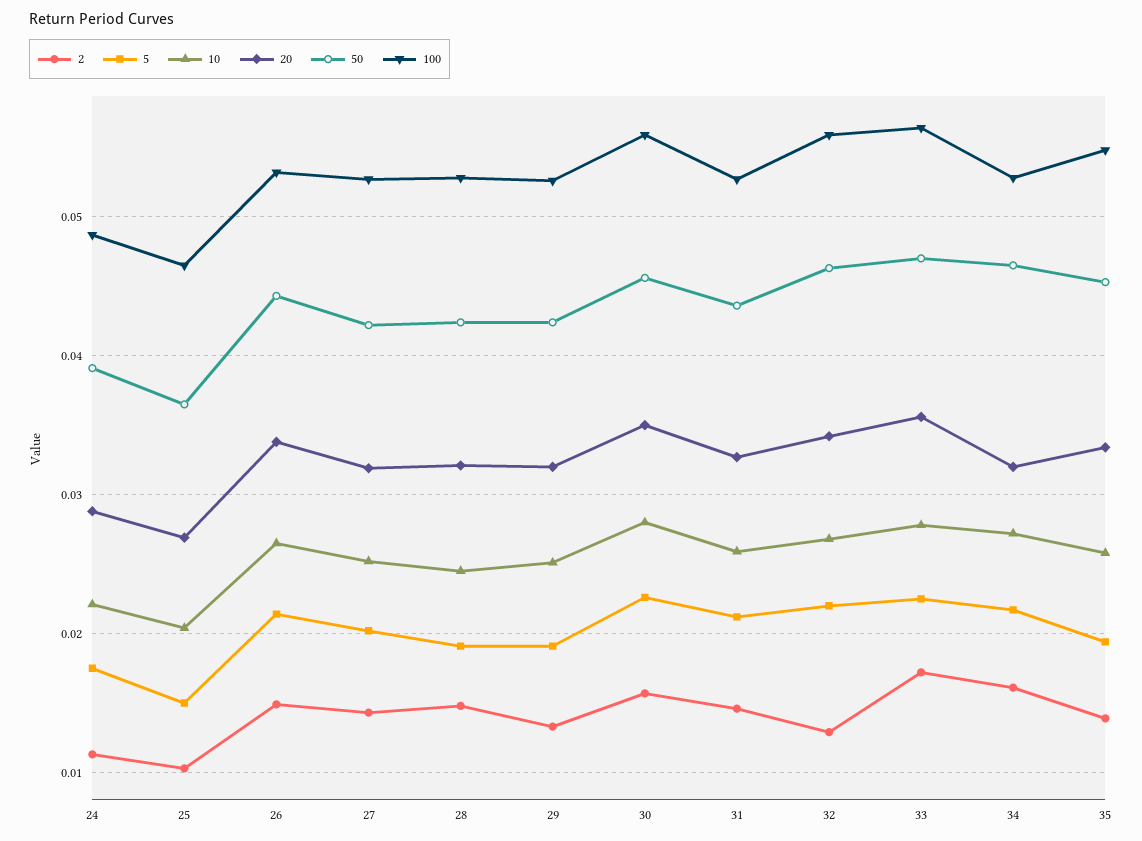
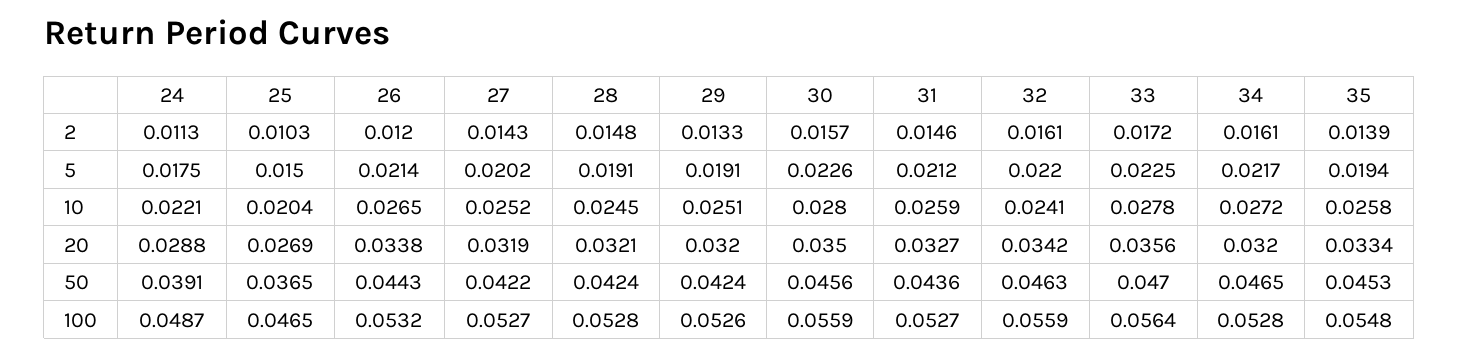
  {
    "2": {
      "24": 0.0113,
      "25": 0.0103,
-     "26": 0.015,
+     "26": 0.012,
      "27": 0.0143,
      "28": 0.0148,
      "29": 0.0133,
      "30": 0.0157,
      "31": 0.0146,
-     "32": 0.013,
+     "32": 0.0161,
      "33": 0.0172,
      "34": 0.0161,
      "35": 0.0139
    },
    "5": {
      "24": 0.0175,
      "25": 0.015,
      "26": 0.0214,
      "27": 0.0202,
      "28": 0.0191,
      "29": 0.0191,
      "30": 0.0226,
      "31": 0.0212,
      "32": 0.022,
      "33": 0.0225,
      "34": 0.0217,
      "35": 0.0194
    },
    "10": {
      "24": 0.0221,
      "25": 0.0204,
      "26": 0.0265,
      "27": 0.0252,
      "28": 0.0245,
      "29": 0.0251,
      "30": 0.028,
      "31": 0.0259,
-     "32": 0.027,
+     "32": 0.0241,
      "33": 0.0278,
      "34": 0.0272,
      "35": 0.0258
    },
    "20": {
      "24": 0.0288,
      "25": 0.0269,
      "26": 0.0338,
      "27": 0.0319,
      "28": 0.0321,
      "29": 0.032,
      "30": 0.035,
      "31": 0.0327,
      "32": 0.0342,
      "33": 0.0356,
      "34": 0.032,
      "35": 0.0334
    },
    "50": {
      "24": 0.0391,
      "25": 0.0365,
      "26": 0.0443,
      "27": 0.0422,
      "28": 0.0424,
      "29": 0.0424,
      "30": 0.0456,
      "31": 0.0436,
      "32": 0.0463,
      "33": 0.047,
      "34": 0.0465,
      "35": 0.0453
    },
    "100": {
      "24": 0.0487,
      "25": 0.0465,
      "26": 0.0532,
      "27": 0.0527,
      "28": 0.0528,
      "29": 0.0526,
      "30": 0.0559,
      "31": 0.0527,
      "32": 0.0559,
      "33": 0.0564,
      "34": 0.0528,
      "35": 0.0548
    }
  }

